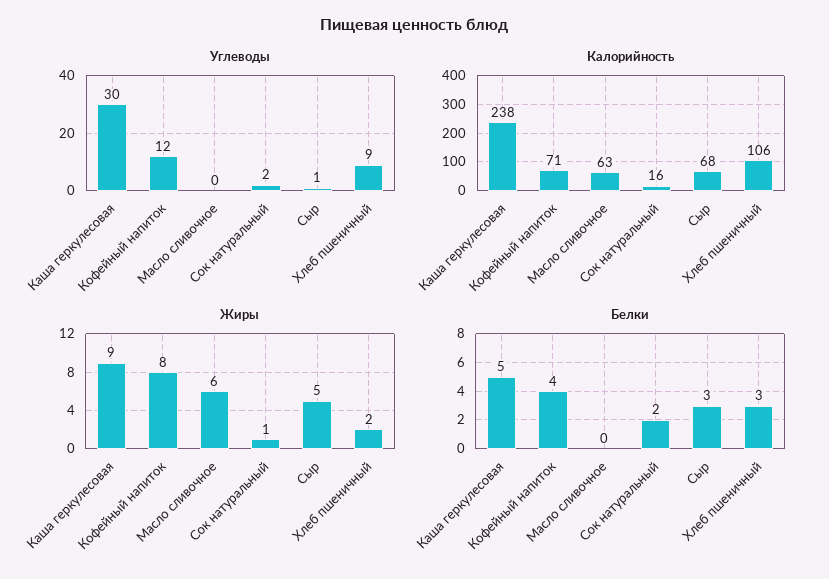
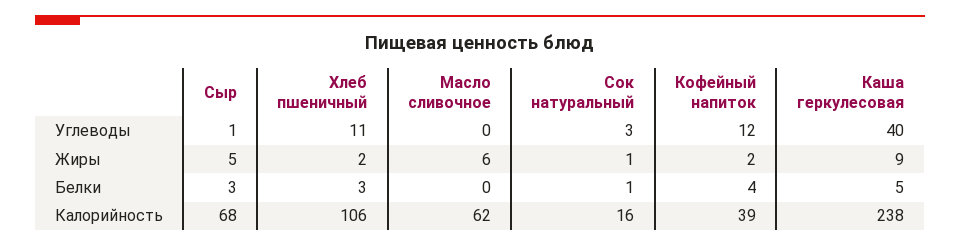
  {
    "Углеводы": {
-     "Каша геркулесовая": 30,
+     "Каша геркулесовая": 40,
      "Кофейный напиток": 12,
      "Масло сливочное": 0,
-     "Сок натуральный": 2,
+     "Сок натуральный": 3,
      "Сыр": 1,
-     "Хлеб пшеничный": 9
+     "Хлеб пшеничный": 11
    },
    "Калорийность": {
      "Каша геркулесовая": 238,
-     "Кофейный напиток": 71,
+     "Кофейный напиток": 39,
-     "Масло сливочное": 63,
+     "Масло сливочное": 62,
      "Сок натуральный": 16,
      "Сыр": 68,
      "Хлеб пшеничный": 106
    },
    "Жиры": {
      "Каша геркулесовая": 9,
-     "Кофейный напиток": 8,
+     "Кофейный напиток": 2,
      "Масло сливочное": 6,
      "Сок натуральный": 1,
      "Сыр": 5,
      "Хлеб пшеничный": 2
    },
    "Белки": {
      "Каша геркулесовая": 5,
      "Кофейный напиток": 4,
      "Масло сливочное": 0,
-     "Сок натуральный": 2,
+     "Сок натуральный": 1,
      "Сыр": 3,
      "Хлеб пшеничный": 3
    }
  }

